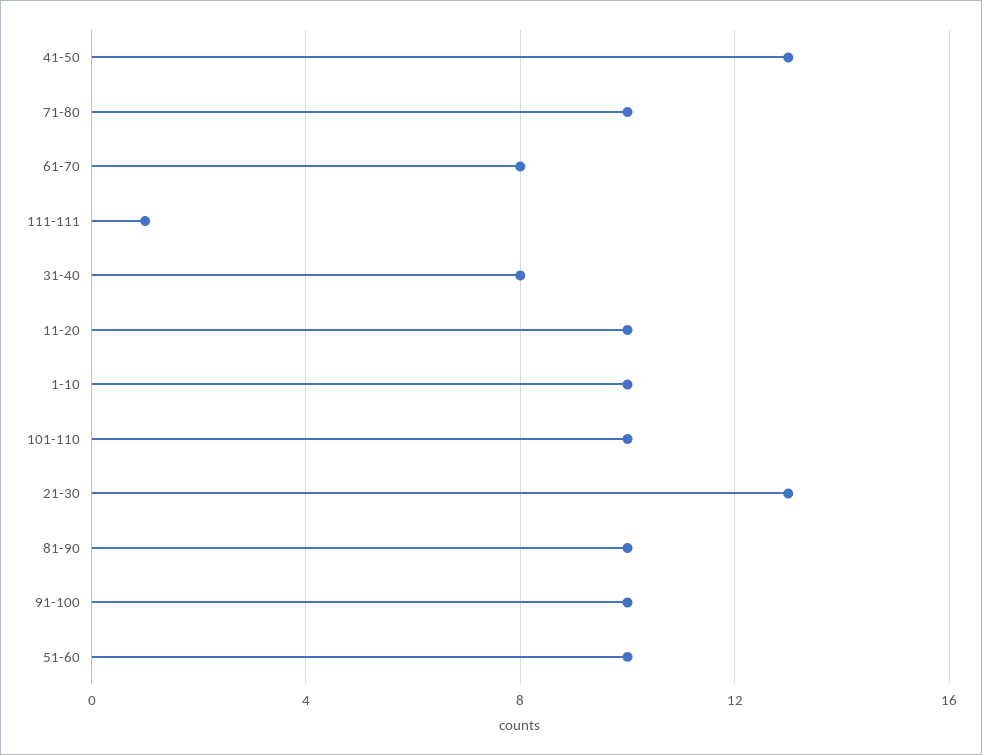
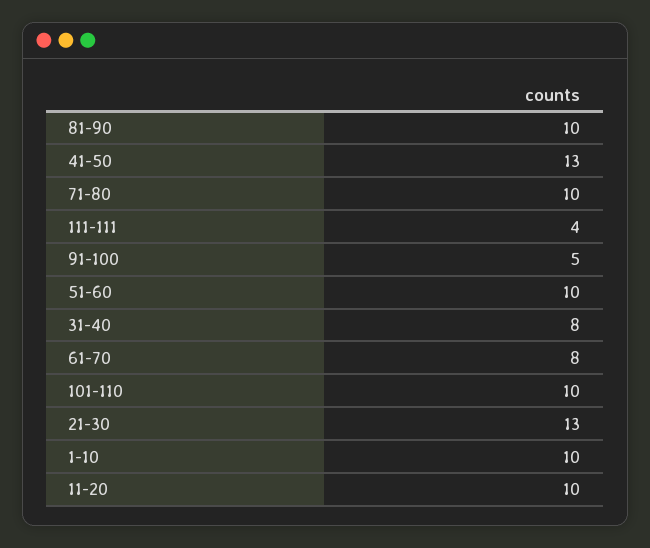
  {
    "41-50": 13,
    "71-80": 10,
    "61-70": 8,
-   "111-111": 1,
+   "111-111": 4,
    "31-40": 8,
    "11-20": 10,
    "1-10": 10,
    "101-110": 10,
    "21-30": 13,
    "81-90": 10,
-   "91-100": 10,
+   "91-100": 5,
    "51-60": 10
  }

